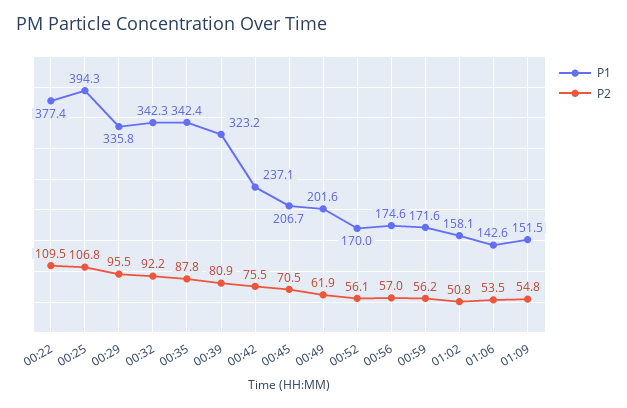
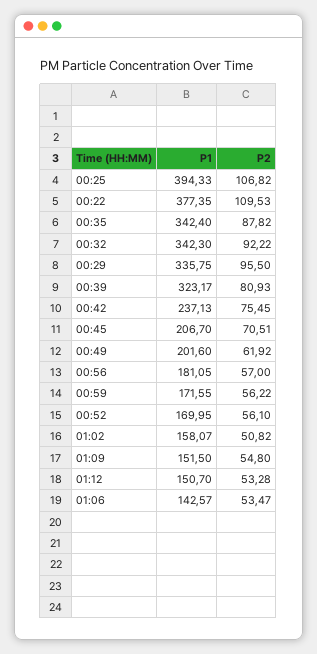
  {
    "P1": {
      "00:22": 377.35,
      "00:25": 394.33,
      "00:29": 335.75,
      "00:32": 342.3,
      "00:35": 342.4,
      "00:39": 323.17,
      "00:42": 237.13,
      "00:45": 206.7,
      "00:49": 201.6,
      "00:52": 169.95,
-     "00:56": 174.6,
+     "00:56": 181.05,
      "00:59": 171.55,
      "01:02": 158.07,
      "01:06": 142.57,
-     "01:09": 151.5
+     "01:09": 151.5,
+     "01:12": 150.7
    },
    "P2": {
      "00:22": 109.53,
      "00:25": 106.82,
      "00:29": 95.5,
      "00:32": 92.22,
      "00:35": 87.82,
      "00:39": 80.93,
      "00:42": 75.45,
      "00:45": 70.51,
      "00:49": 61.92,
      "00:52": 56.1,
      "00:56": 57,
      "00:59": 56.22,
      "01:02": 50.82,
      "01:06": 53.47,
-     "01:09": 54.8
+     "01:09": 54.8,
+     "01:12": 53.28
    }
  }

